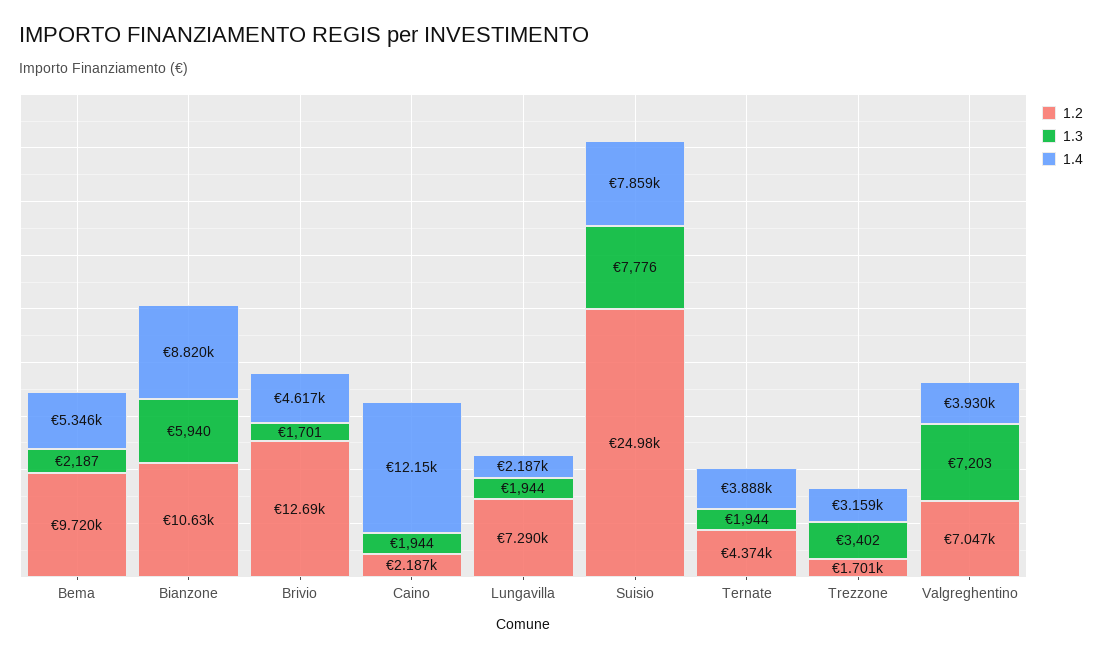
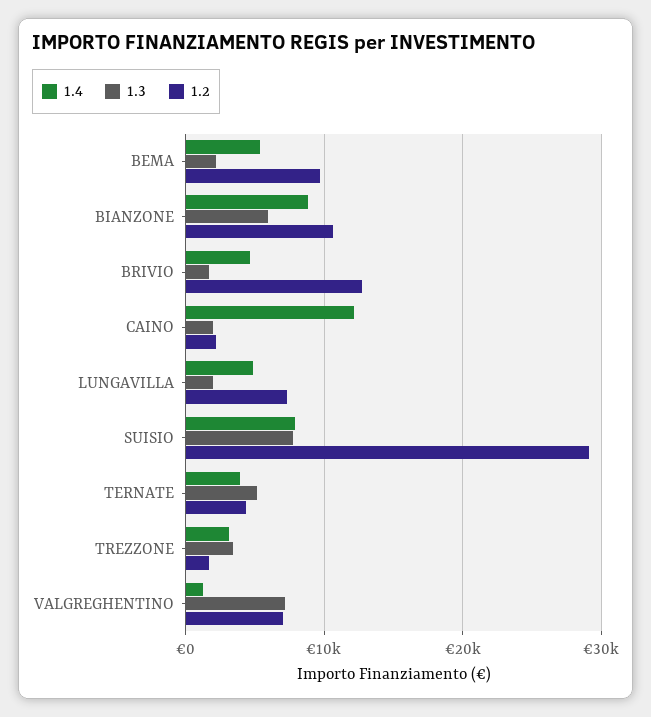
  {
    "1.2": {
      "Bema": 9720,
      "Bianzone": 10630,
      "Brivio": 12690,
      "Caino": 2187,
      "Lungavilla": 7290,
-     "Suisio": 24980,
+     "Suisio": 29000,
      "Ternate": 4374,
      "Trezzone": 1701,
      "Valgreghentino": 7047
    },
    "1.3": {
      "Bema": 2187,
      "Bianzone": 5940,
      "Brivio": 1701,
      "Caino": 1944,
      "Lungavilla": 1944,
      "Suisio": 7776,
-     "Ternate": 1944,
+     "Ternate": 5000,
      "Trezzone": 3402,
      "Valgreghentino": 7203
    },
    "1.4": {
      "Bema": 5346,
      "Bianzone": 8820,
      "Brivio": 4617,
      "Caino": 12150,
-     "Lungavilla": 2187,
+     "Lungavilla": 5000,
      "Suisio": 7859,
      "Ternate": 3888,
      "Trezzone": 3159,
-     "Valgreghentino": 3930
+     "Valgreghentino": 1000
    }
  }

